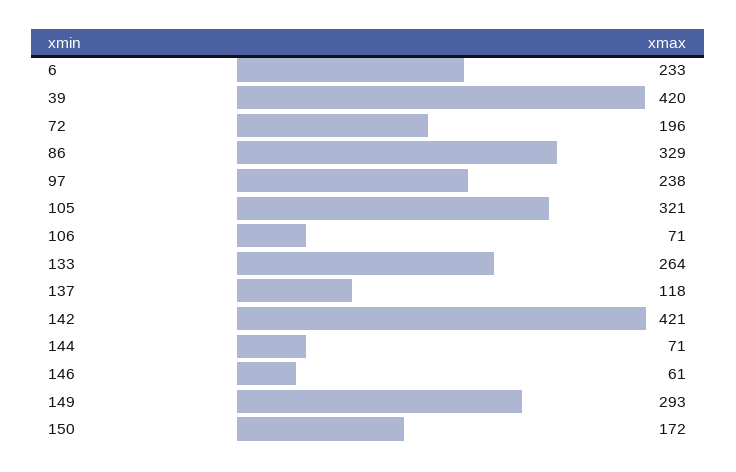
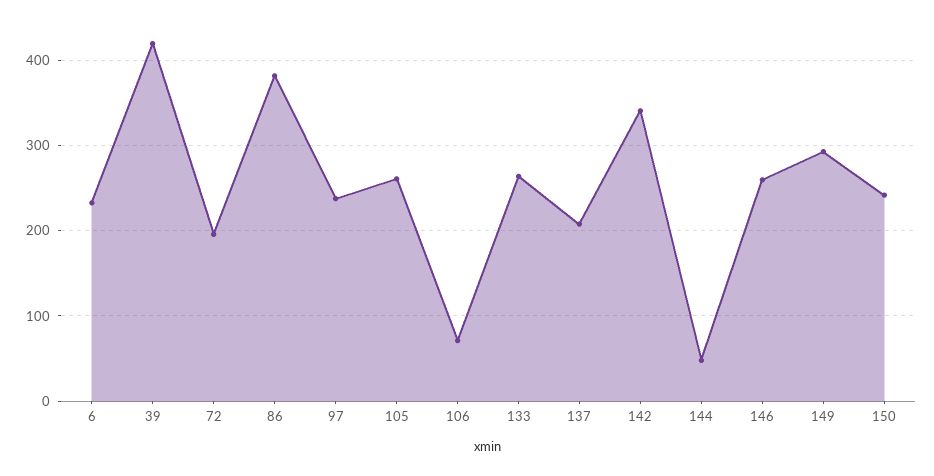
  {
    "6": 233,
    "39": 420,
    "72": 196,
-   "86": 329,
+   "86": 380,
    "97": 238,
-   "105": 321,
+   "105": 260,
    "106": 71,
    "133": 264,
-   "137": 118,
+   "137": 210,
-   "142": 421,
+   "142": 340,
-   "144": 71,
+   "144": 50,
-   "146": 61,
+   "146": 260,
    "149": 293,
-   "150": 172
+   "150": 240
  }

